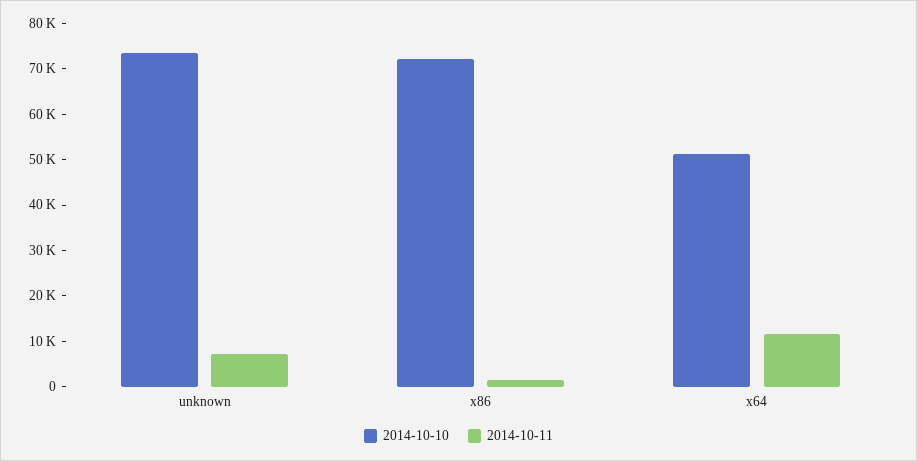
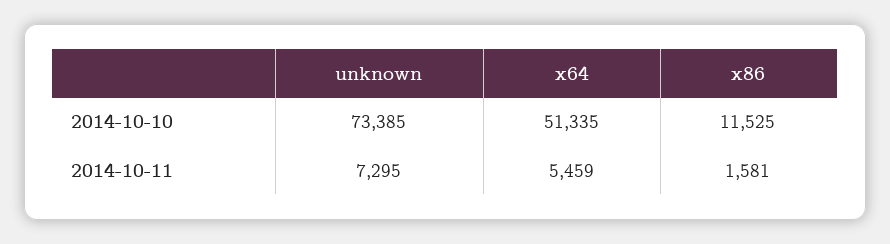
  {
    "2014-10-10": {
      "unknown": 73385,
-     "x86": 72000,
+     "x86": 11525,
      "x64": 51335
    },
    "2014-10-11": {
      "unknown": 7295,
      "x86": 1581,
-     "x64": 12000
+     "x64": 5459
    }
  }

